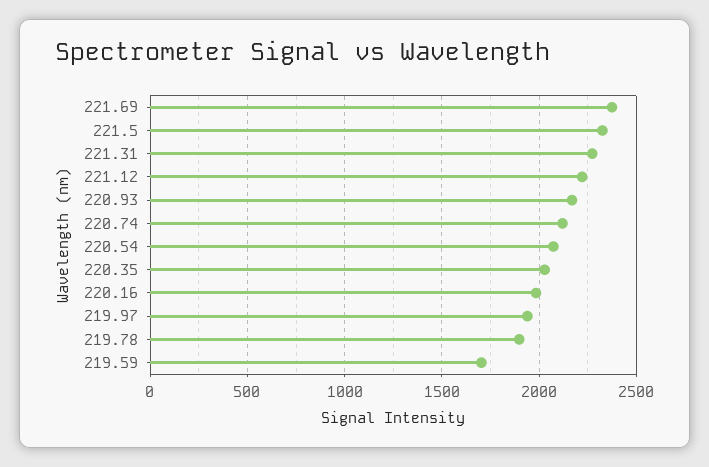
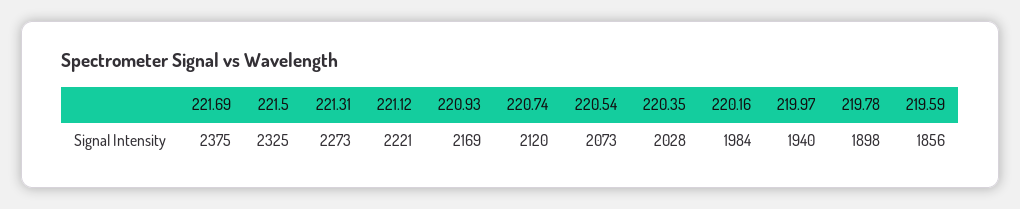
  {
    "221.69": 2375,
    "221.5": 2325,
    "221.31": 2273,
    "221.12": 2221,
    "220.93": 2169,
    "220.74": 2120,
    "220.54": 2073,
    "220.35": 2028,
    "220.16": 1984,
    "219.97": 1940,
    "219.78": 1898,
-   "219.59": 1700
+   "219.59": 1856
  }

